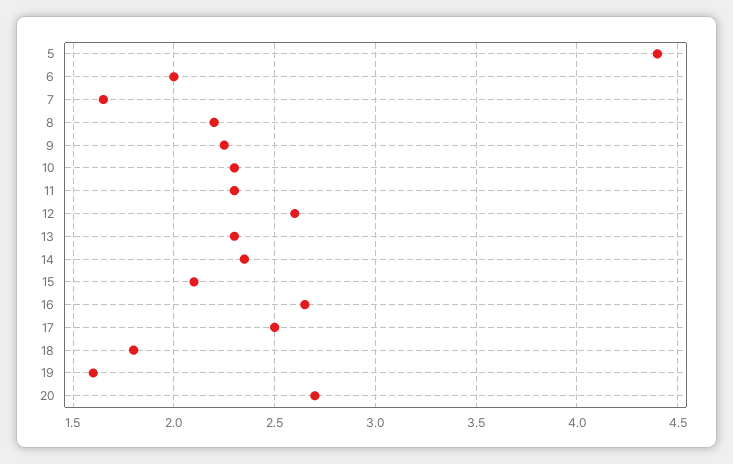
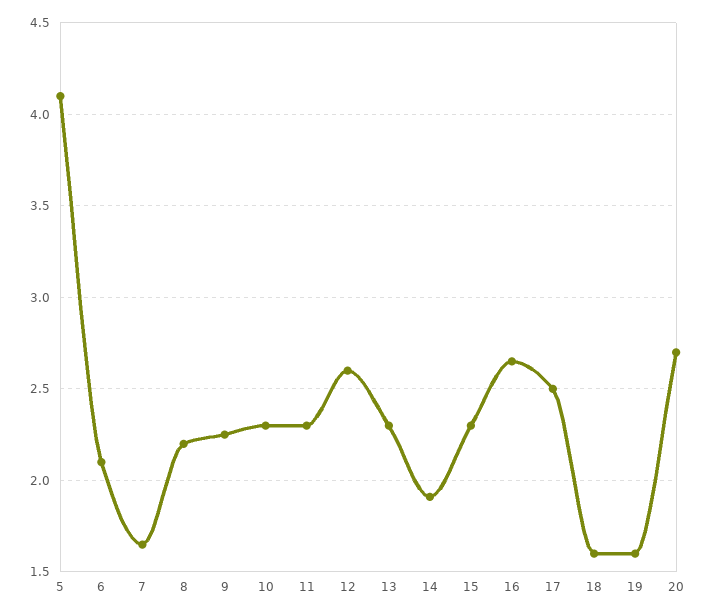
  {
-   "5": 4.4,
+   "5": 4.1,
-   "6": 2,
+   "6": 2.1,
    "7": 1.65,
    "8": 2.2,
    "9": 2.25,
    "10": 2.3,
    "11": 2.3,
    "12": 2.6,
    "13": 2.3,
-   "14": 2.35,
+   "14": 1.9,
-   "15": 2.1,
+   "15": 2.3,
    "16": 2.65,
    "17": 2.5,
-   "18": 1.8,
+   "18": 1.6,
    "19": 1.6,
    "20": 2.7
  }

